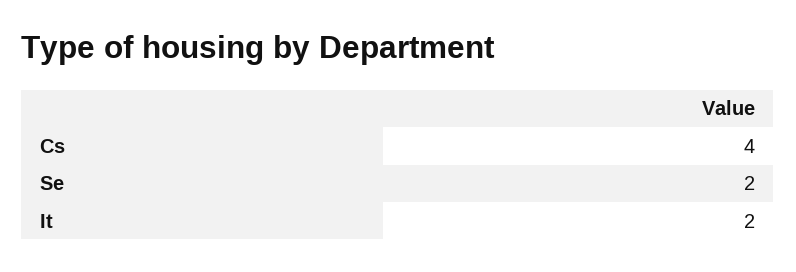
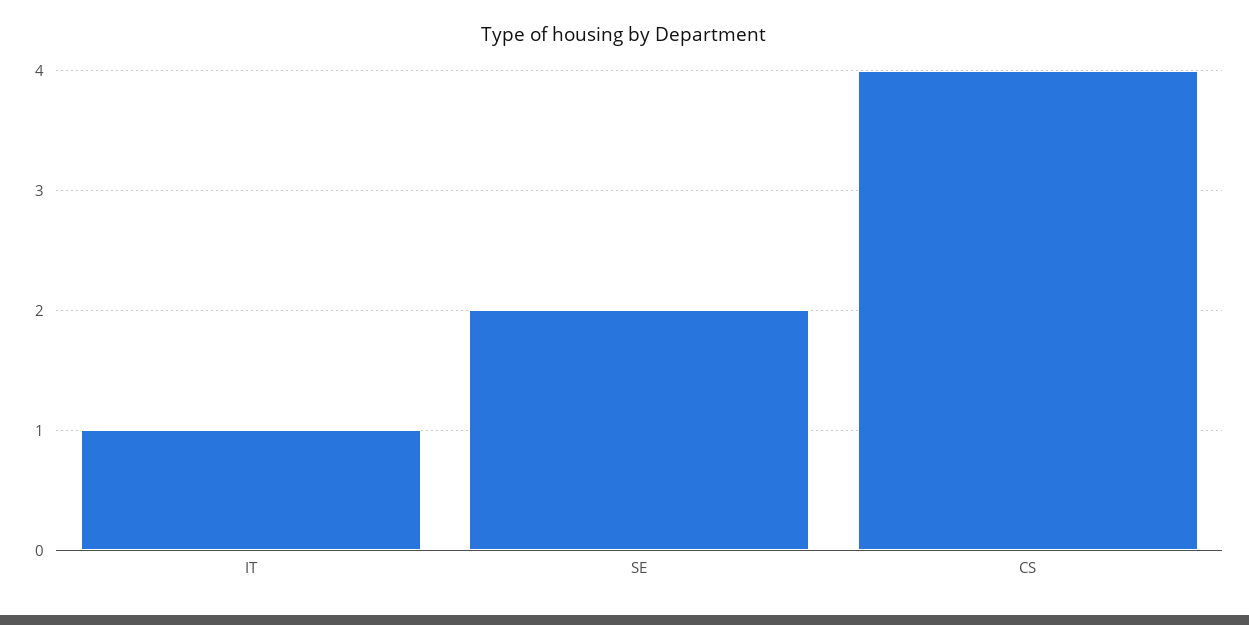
  {
    "Cs": 4,
    "Se": 2,
-   "It": 2
+   "It": 1
  }

